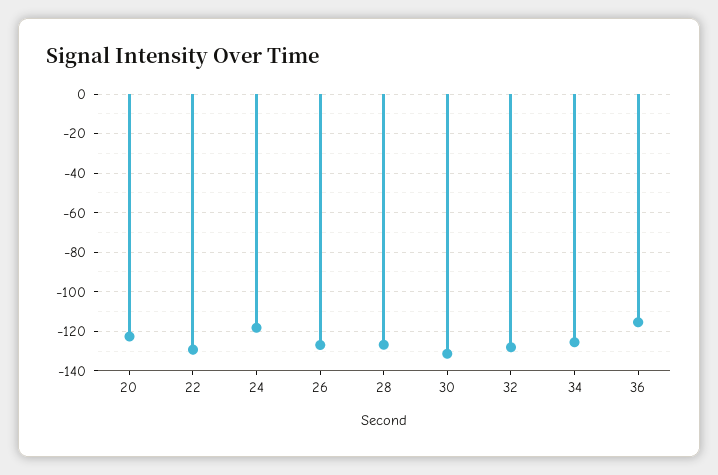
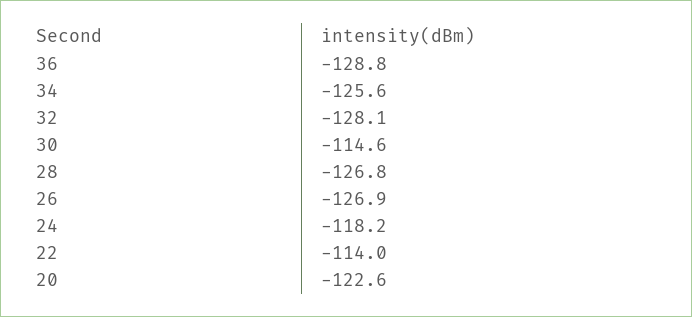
  {
    "20": -122.6,
-   "22": -130,
+   "22": -114,
    "24": -118.2,
    "26": -126.9,
    "28": -126.8,
-   "30": -130,
+   "30": -114.6,
    "32": -128.1,
    "34": -125.6,
-   "36": -115
+   "36": -128.8
  }

